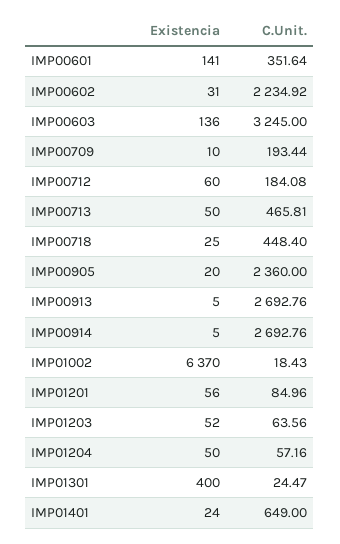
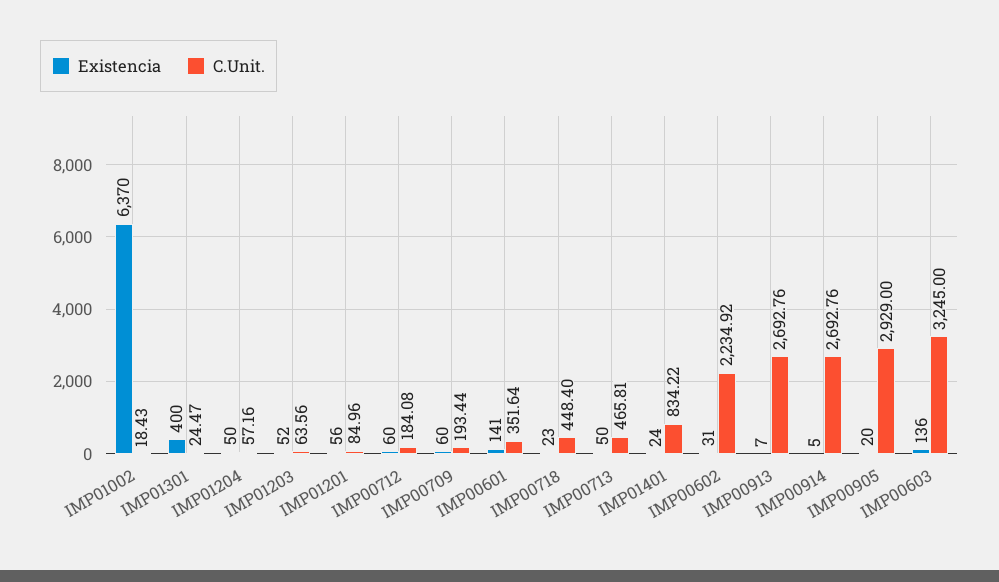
  {
    "Existencia": {
      "IMP00601": 141,
      "IMP00602": 31,
      "IMP00603": 136,
-     "IMP00709": 10,
+     "IMP00709": 60,
      "IMP00712": 60,
      "IMP00713": 50,
-     "IMP00718": 25,
+     "IMP00718": 23,
      "IMP00905": 20,
-     "IMP00913": 5,
+     "IMP00913": 7,
      "IMP00914": 5,
      "IMP01002": 6370,
      "IMP01201": 56,
      "IMP01203": 52,
      "IMP01204": 50,
      "IMP01301": 400,
      "IMP01401": 24
    },
    "C.Unit.": {
      "IMP00601": 351.64,
      "IMP00602": 2234.92,
      "IMP00603": 3245,
      "IMP00709": 193.44,
      "IMP00712": 184.08,
      "IMP00713": 465.81,
      "IMP00718": 448.4,
-     "IMP00905": 2360,
+     "IMP00905": 2929,
      "IMP00913": 2692.76,
      "IMP00914": 2692.76,
      "IMP01002": 18.43,
      "IMP01201": 84.96,
      "IMP01203": 63.56,
      "IMP01204": 57.16,
      "IMP01301": 24.47,
-     "IMP01401": 649
+     "IMP01401": 834.22
    }
  }

